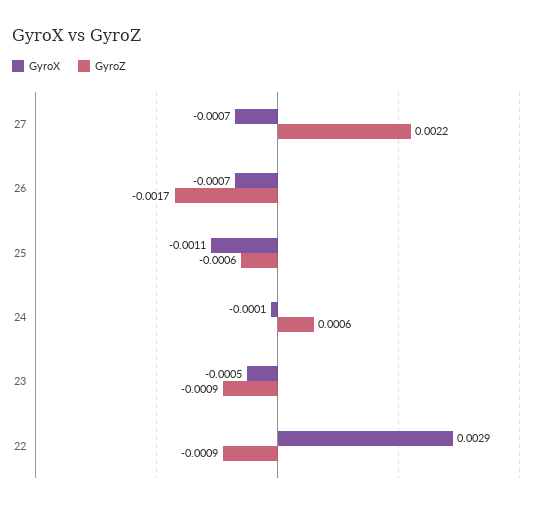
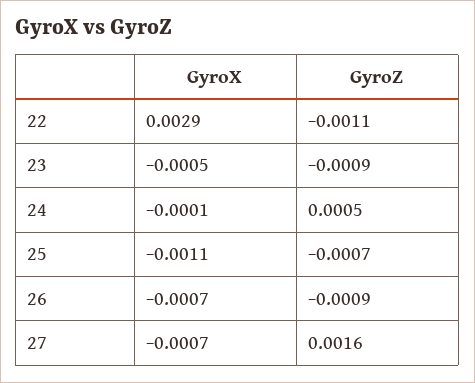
  {
    "GyroX": {
      "27": -0.0007,
      "26": -0.0007,
      "25": -0.0011,
      "24": -0.0001,
      "23": -0.0005,
      "22": 0.0029
    },
    "GyroZ": {
-     "27": 0.0022,
+     "27": 0.0016,
-     "26": -0.0017,
+     "26": -0.0009,
-     "25": -0.0006,
+     "25": -0.0007,
-     "24": 0.0006,
+     "24": 0.0005,
      "23": -0.0009,
-     "22": -0.0009
+     "22": -0.0011
    }
  }

